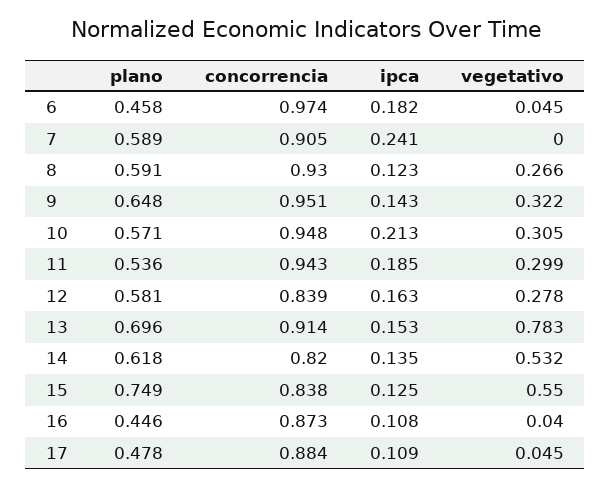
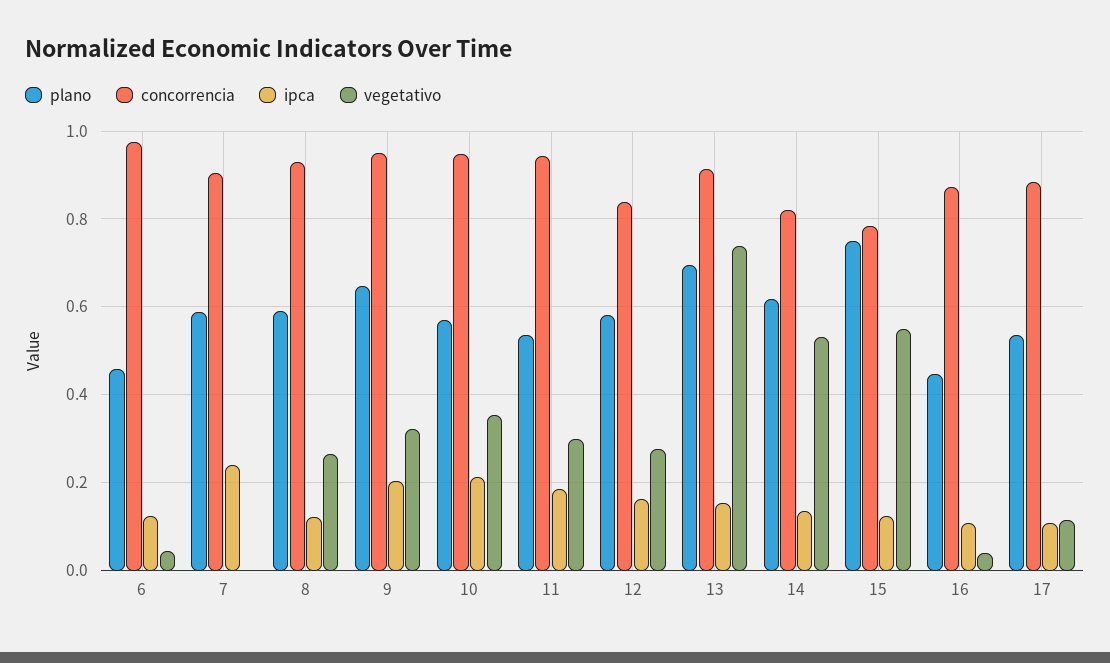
  {
    "plano": {
      "6": 0.458,
      "7": 0.589,
      "8": 0.591,
      "9": 0.648,
      "10": 0.571,
      "11": 0.536,
      "12": 0.581,
      "13": 0.696,
      "14": 0.618,
      "15": 0.749,
      "16": 0.446,
-     "17": 0.478
+     "17": 0.54
    },
    "concorrencia": {
      "6": 0.974,
      "7": 0.905,
      "8": 0.93,
      "9": 0.951,
      "10": 0.948,
      "11": 0.943,
      "12": 0.839,
      "13": 0.914,
      "14": 0.82,
-     "15": 0.838,
+     "15": 0.78,
      "16": 0.873,
      "17": 0.884
    },
    "ipca": {
-     "6": 0.182,
+     "6": 0.12,
      "7": 0.241,
      "8": 0.123,
-     "9": 0.143,
+     "9": 0.2,
      "10": 0.213,
      "11": 0.185,
      "12": 0.163,
      "13": 0.153,
      "14": 0.135,
      "15": 0.125,
      "16": 0.108,
      "17": 0.109
    },
    "vegetativo": {
      "6": 0.045,
      "7": 0,
      "8": 0.266,
      "9": 0.322,
-     "10": 0.305,
+     "10": 0.36,
      "11": 0.299,
      "12": 0.278,
-     "13": 0.783,
+     "13": 0.74,
      "14": 0.532,
      "15": 0.55,
      "16": 0.04,
-     "17": 0.045
+     "17": 0.12
    }
  }

